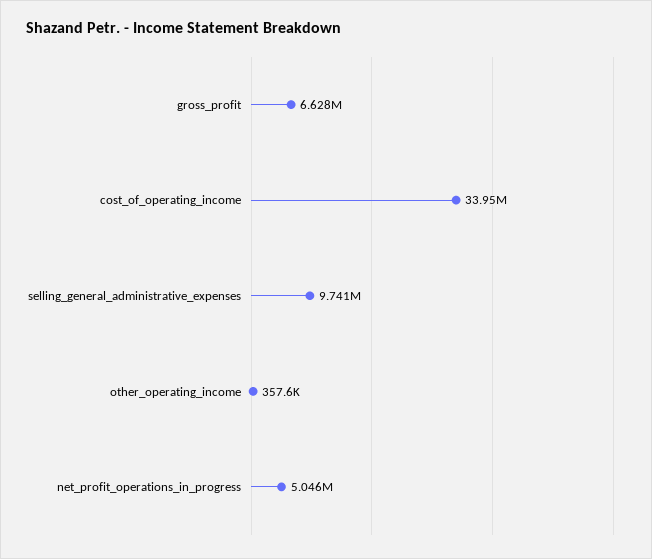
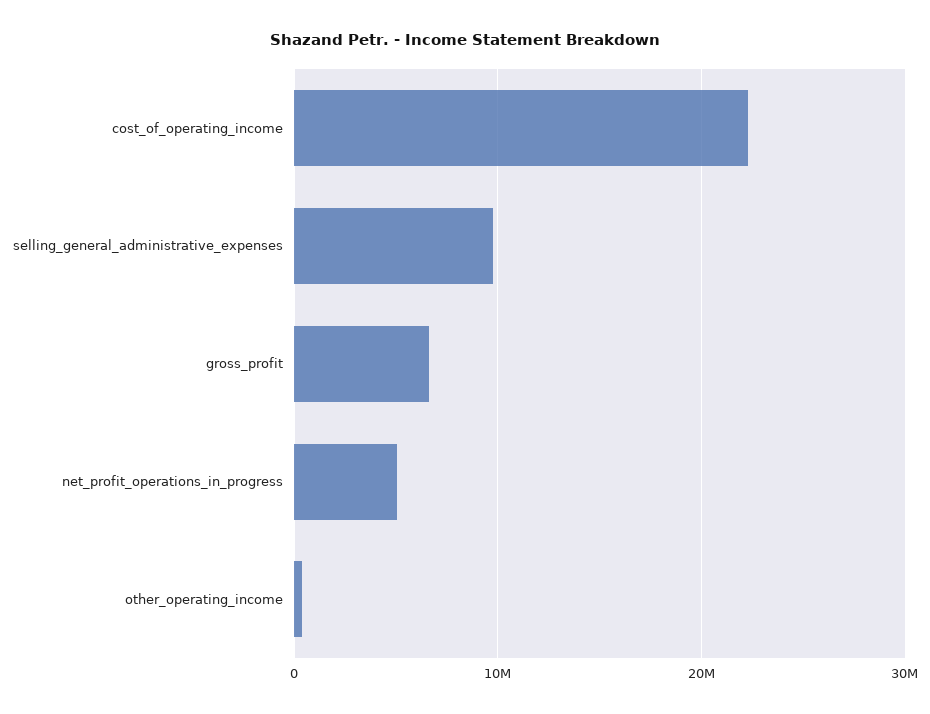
  {
    "gross_profit": 6628000,
-   "cost_of_operating_income": 33950000,
+   "cost_of_operating_income": 22000000,
    "selling_general_administrative_expenses": 9741000,
    "other_operating_income": 357600,
    "net_profit_operations_in_progress": 5046000
  }

